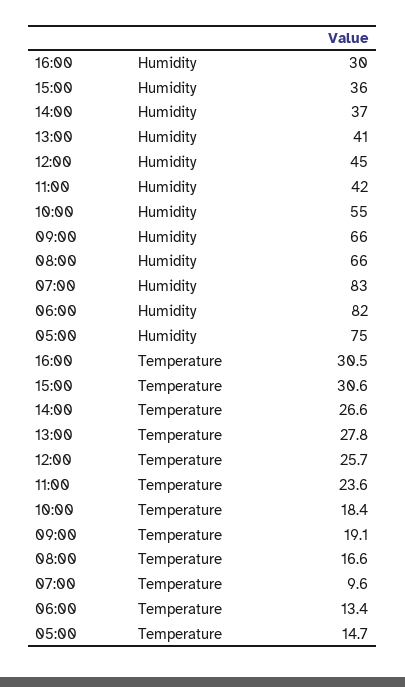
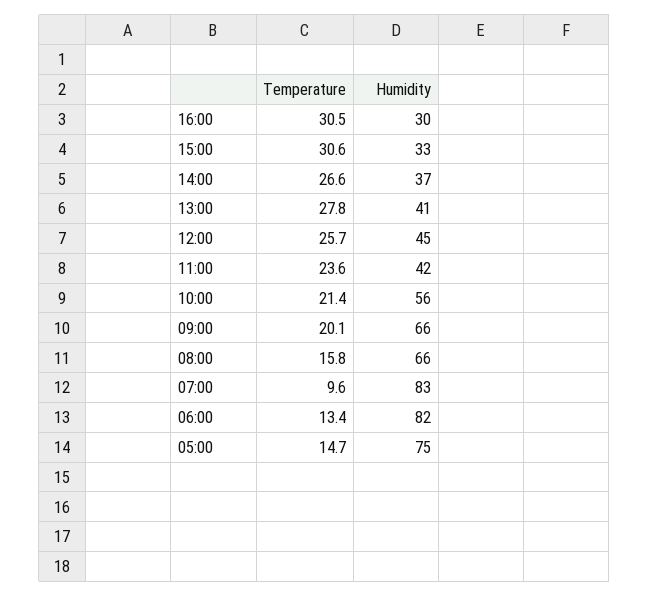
  {
    "16:00": {
      "Humidity": 30,
      "Temperature": 30.5
    },
    "15:00": {
-     "Humidity": 36,
+     "Humidity": 33,
      "Temperature": 30.6
    },
    "14:00": {
      "Humidity": 37,
      "Temperature": 26.6
    },
    "13:00": {
      "Humidity": 41,
      "Temperature": 27.8
    },
    "12:00": {
      "Humidity": 45,
      "Temperature": 25.7
    },
    "11:00": {
      "Humidity": 42,
      "Temperature": 23.6
    },
    "10:00": {
-     "Humidity": 55,
+     "Humidity": 56,
-     "Temperature": 18.4
+     "Temperature": 21.4
    },
    "09:00": {
      "Humidity": 66,
-     "Temperature": 19.1
+     "Temperature": 20.1
    },
    "08:00": {
      "Humidity": 66,
-     "Temperature": 16.6
+     "Temperature": 15.8
    },
    "07:00": {
      "Humidity": 83,
      "Temperature": 9.6
    },
    "06:00": {
      "Humidity": 82,
      "Temperature": 13.4
    },
    "05:00": {
      "Humidity": 75,
      "Temperature": 14.7
    }
  }

